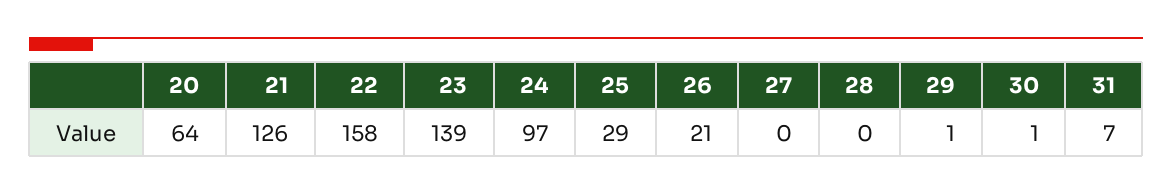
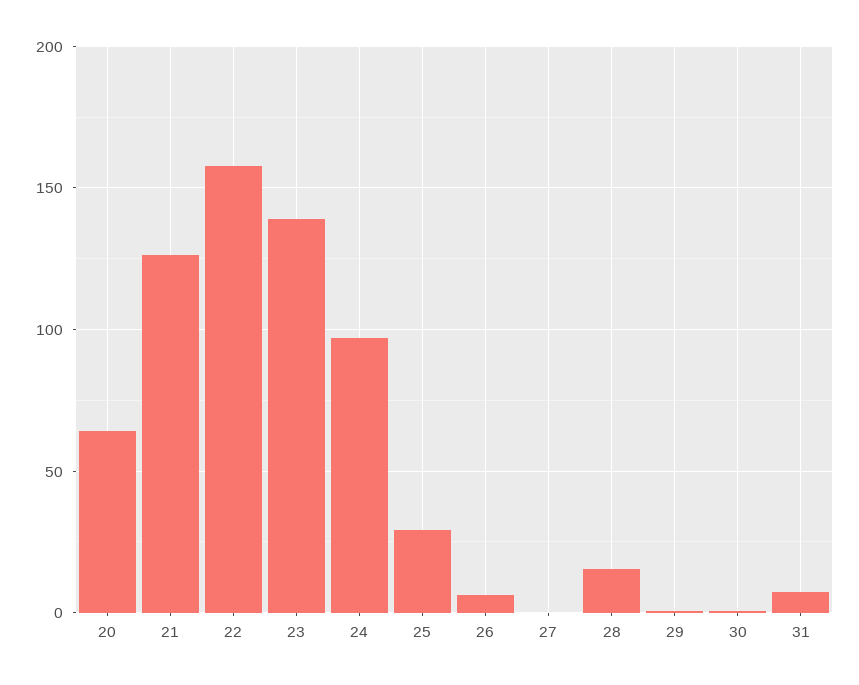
  {
    "20": 64,
    "21": 126,
    "22": 158,
    "23": 139,
    "24": 97,
    "25": 29,
-   "26": 21,
+   "26": 5,
    "27": 0,
-   "28": 0,
+   "28": 15,
    "29": 1,
    "30": 1,
    "31": 7
  }

